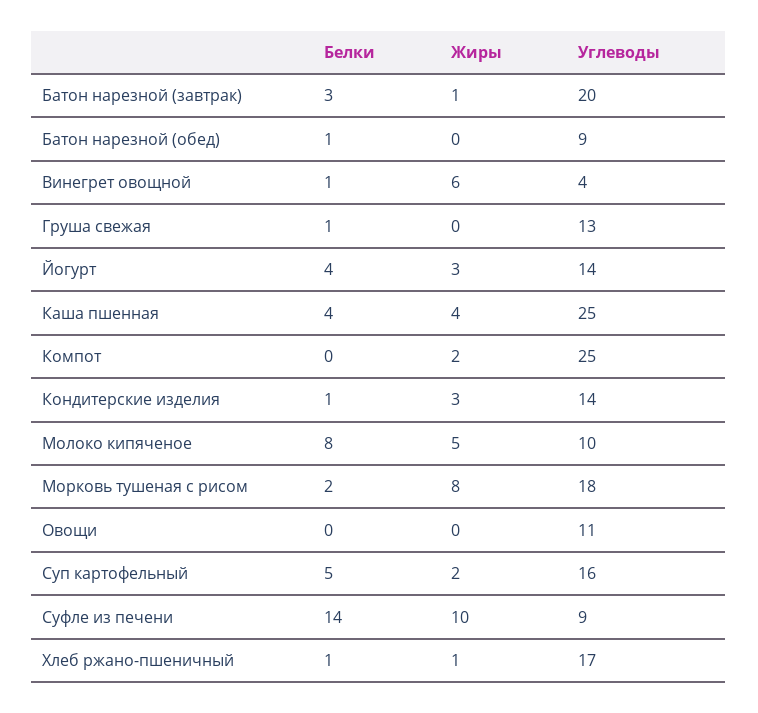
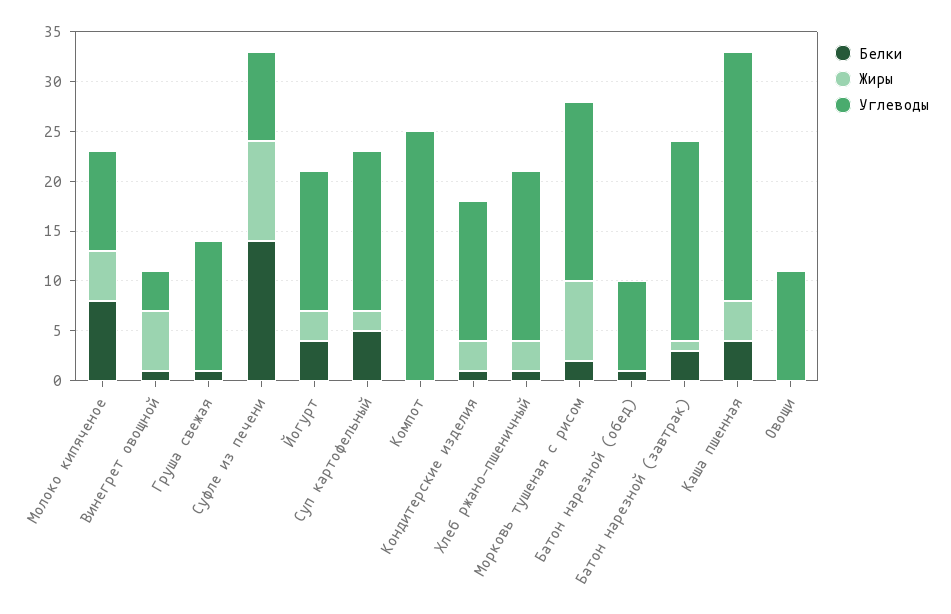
  {
    "Белки": {
      "Батон нарезной (завтрак)": 3,
      "Батон нарезной (обед)": 1,
      "Винегрет овощной": 1,
      "Груша свежая": 1,
      "Йогурт": 4,
      "Каша пшенная": 4,
      "Компот": 0,
      "Кондитерские изделия": 1,
      "Молоко кипяченое": 8,
      "Морковь тушеная с рисом": 2,
      "Овощи": 0,
      "Суп картофельный": 5,
      "Суфле из печени": 14,
      "Хлеб ржано-пшеничный": 1
    },
    "Жиры": {
      "Батон нарезной (завтрак)": 1,
      "Батон нарезной (обед)": 0,
      "Винегрет овощной": 6,
      "Груша свежая": 0,
      "Йогурт": 3,
      "Каша пшенная": 4,
-     "Компот": 2,
+     "Компот": 0,
      "Кондитерские изделия": 3,
      "Молоко кипяченое": 5,
      "Морковь тушеная с рисом": 8,
      "Овощи": 0,
      "Суп картофельный": 2,
      "Суфле из печени": 10,
-     "Хлеб ржано-пшеничный": 1
+     "Хлеб ржано-пшеничный": 3
    },
    "Углеводы": {
      "Батон нарезной (завтрак)": 20,
      "Батон нарезной (обед)": 9,
      "Винегрет овощной": 4,
      "Груша свежая": 13,
      "Йогурт": 14,
      "Каша пшенная": 25,
      "Компот": 25,
      "Кондитерские изделия": 14,
      "Молоко кипяченое": 10,
      "Морковь тушеная с рисом": 18,
      "Овощи": 11,
      "Суп картофельный": 16,
      "Суфле из печени": 9,
      "Хлеб ржано-пшеничный": 17
    }
  }

